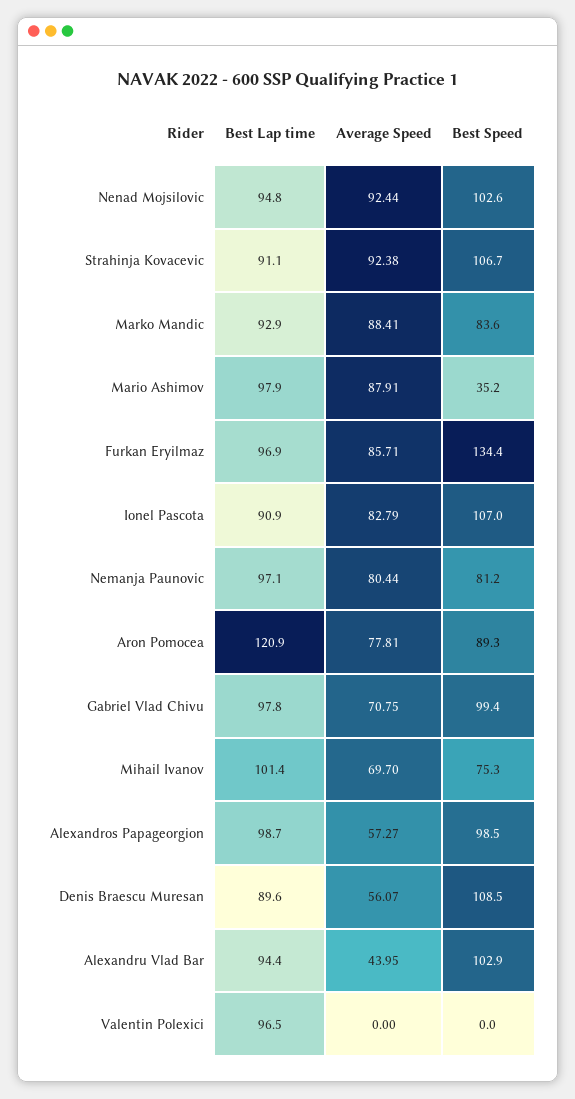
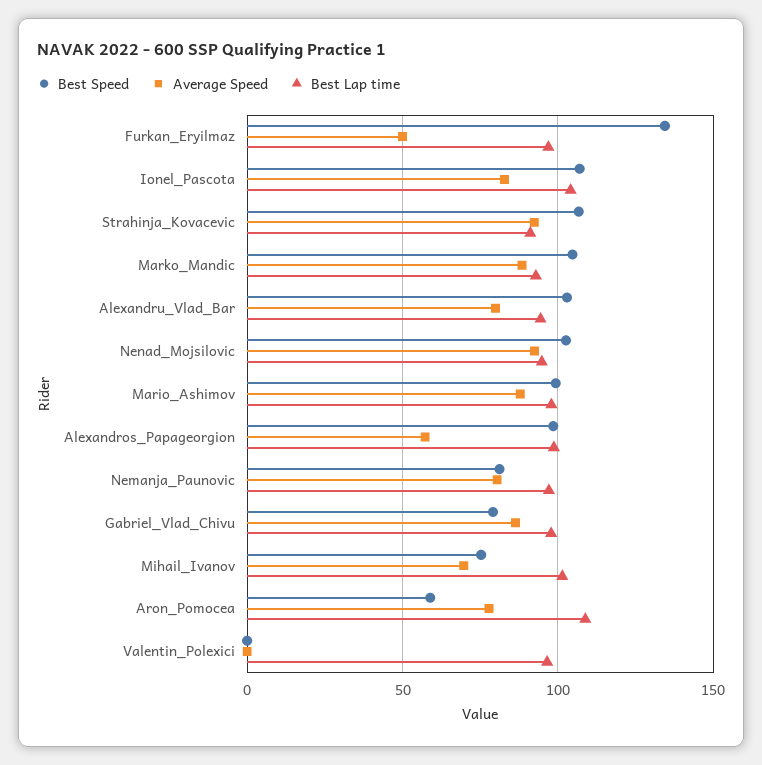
  {
    "Best Lap time": {
      "Nenad Mojsilovic": 94.8,
      "Strahinja Kovacevic": 91.1,
      "Marko Mandic": 92.9,
      "Mario Ashimov": 97.9,
      "Furkan Eryilmaz": 96.9,
-     "Ionel Pascota": 90.9,
+     "Ionel Pascota": 105,
      "Nemanja Paunovic": 97.1,
-     "Aron Pomocea": 120.9,
+     "Aron Pomocea": 110,
      "Gabriel Vlad Chivu": 97.8,
      "Mihail Ivanov": 101.4,
      "Alexandros Papageorgion": 98.7,
-     "Denis Braescu Muresan": 89.6,
      "Alexandru Vlad Bar": 94.4,
      "Valentin Polexici": 96.5
    },
    "Average Speed": {
      "Nenad Mojsilovic": 92.44,
      "Strahinja Kovacevic": 92.38,
      "Marko Mandic": 88.41,
      "Mario Ashimov": 87.91,
-     "Furkan Eryilmaz": 85.71,
+     "Furkan Eryilmaz": 50,
      "Ionel Pascota": 82.79,
      "Nemanja Paunovic": 80.44,
      "Aron Pomocea": 77.81,
-     "Gabriel Vlad Chivu": 70.75,
+     "Gabriel Vlad Chivu": 85,
      "Mihail Ivanov": 69.7,
      "Alexandros Papageorgion": 57.27,
-     "Denis Braescu Muresan": 56.07,
-     "Alexandru Vlad Bar": 43.95,
+     "Alexandru Vlad Bar": 80,
      "Valentin Polexici": 0
    },
    "Best Speed": {
      "Nenad Mojsilovic": 102.6,
      "Strahinja Kovacevic": 106.7,
-     "Marko Mandic": 83.6,
+     "Marko Mandic": 105,
-     "Mario Ashimov": 35.2,
+     "Mario Ashimov": 100,
      "Furkan Eryilmaz": 134.4,
      "Ionel Pascota": 107,
      "Nemanja Paunovic": 81.2,
-     "Aron Pomocea": 89.3,
+     "Aron Pomocea": 60,
-     "Gabriel Vlad Chivu": 99.4,
+     "Gabriel Vlad Chivu": 80,
      "Mihail Ivanov": 75.3,
      "Alexandros Papageorgion": 98.5,
-     "Denis Braescu Muresan": 108.5,
      "Alexandru Vlad Bar": 102.9,
      "Valentin Polexici": 0
    }
  }

